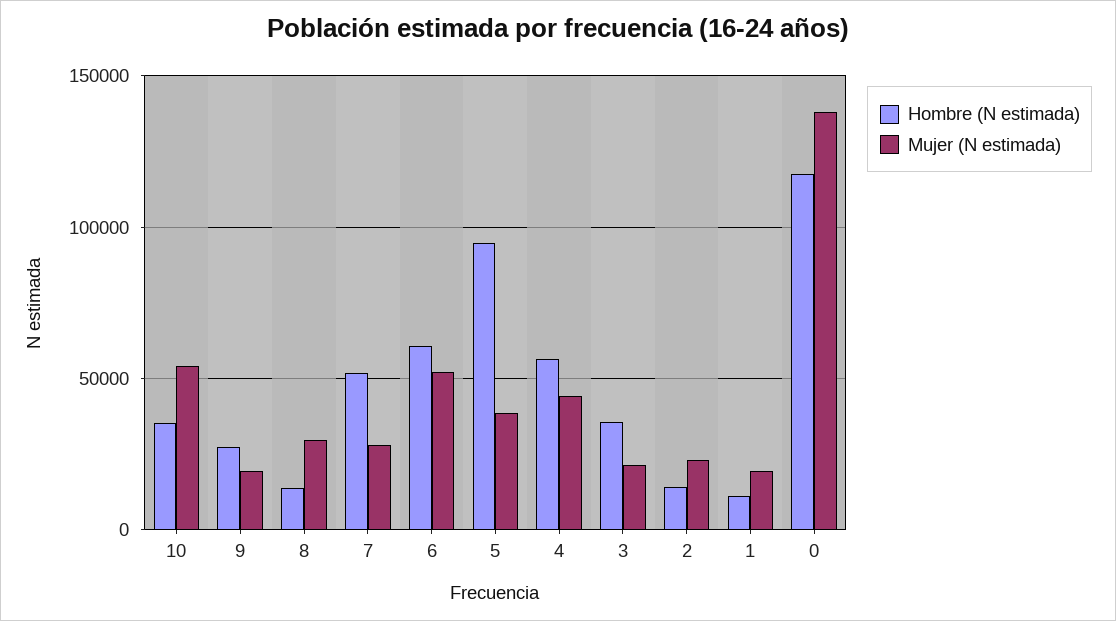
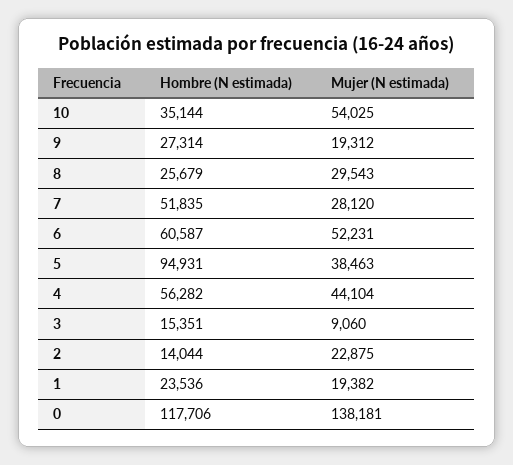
  {
    "Hombre (N estimada)": {
      "10": 35144,
      "9": 27314,
-     "8": 15000,
+     "8": 25679,
      "7": 51835,
      "6": 60587,
      "5": 94931,
      "4": 56282,
-     "3": 35000,
+     "3": 15351,
      "2": 14044,
-     "1": 10000,
+     "1": 23536,
      "0": 117706
    },
    "Mujer (N estimada)": {
      "10": 54025,
      "9": 19312,
      "8": 29543,
      "7": 28120,
      "6": 52231,
      "5": 38463,
      "4": 44104,
-     "3": 20000,
+     "3": 9060,
      "2": 22875,
      "1": 19382,
      "0": 138181
    }
  }

